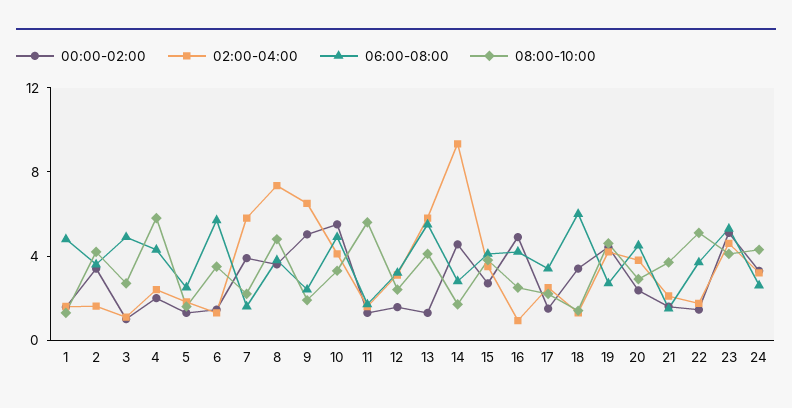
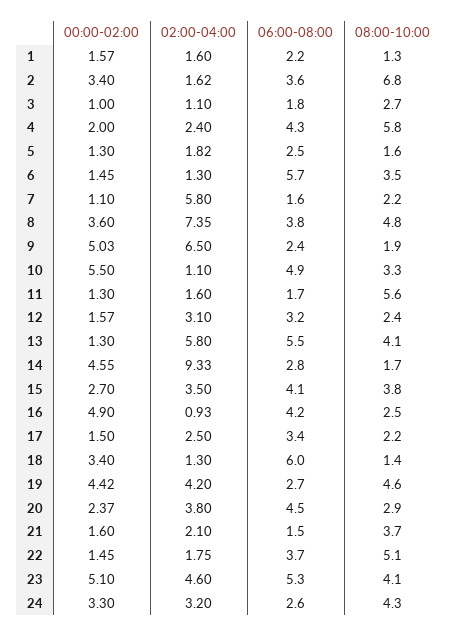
  {
    "00:00-02:00": {
      "1": 1.57,
      "2": 3.4,
      "3": 1,
      "4": 2,
      "5": 1.3,
      "6": 1.45,
-     "7": 4,
+     "7": 1.1,
      "8": 3.6,
      "9": 5.03,
      "10": 5.5,
      "11": 1.3,
      "12": 1.57,
      "13": 1.3,
      "14": 4.55,
      "15": 2.7,
      "16": 4.9,
      "17": 1.5,
      "18": 3.4,
      "19": 4.42,
      "20": 2.37,
      "21": 1.6,
      "22": 1.45,
      "23": 5.1,
      "24": 3.3
    },
    "02:00-04:00": {
      "1": 1.6,
      "2": 1.62,
      "3": 1.1,
      "4": 2.4,
      "5": 1.82,
      "6": 1.3,
      "7": 5.8,
      "8": 7.35,
      "9": 6.5,
-     "10": 4,
+     "10": 1.1,
      "11": 1.6,
      "12": 3.1,
      "13": 5.8,
      "14": 9.33,
      "15": 3.5,
      "16": 0.93,
      "17": 2.5,
      "18": 1.3,
      "19": 4.2,
      "20": 3.8,
      "21": 2.1,
      "22": 1.75,
      "23": 4.6,
      "24": 3.2
    },
    "06:00-08:00": {
-     "1": 5,
+     "1": 2.2,
      "2": 3.6,
-     "3": 5,
+     "3": 1.8,
      "4": 4.3,
      "5": 2.5,
      "6": 5.7,
      "7": 1.6,
      "8": 3.8,
      "9": 2.4,
      "10": 4.9,
      "11": 1.7,
      "12": 3.2,
      "13": 5.5,
      "14": 2.8,
      "15": 4.1,
      "16": 4.2,
      "17": 3.4,
      "18": 6,
      "19": 2.7,
      "20": 4.5,
      "21": 1.5,
      "22": 3.7,
      "23": 5.3,
      "24": 2.6
    },
    "08:00-10:00": {
      "1": 1.3,
-     "2": 4,
+     "2": 6.8,
      "3": 2.7,
      "4": 5.8,
      "5": 1.6,
      "6": 3.5,
      "7": 2.2,
      "8": 4.8,
      "9": 1.9,
      "10": 3.3,
      "11": 5.6,
      "12": 2.4,
      "13": 4.1,
      "14": 1.7,
      "15": 3.8,
      "16": 2.5,
      "17": 2.2,
      "18": 1.4,
      "19": 4.6,
      "20": 2.9,
      "21": 3.7,
      "22": 5.1,
      "23": 4.1,
      "24": 4.3
    }
  }

